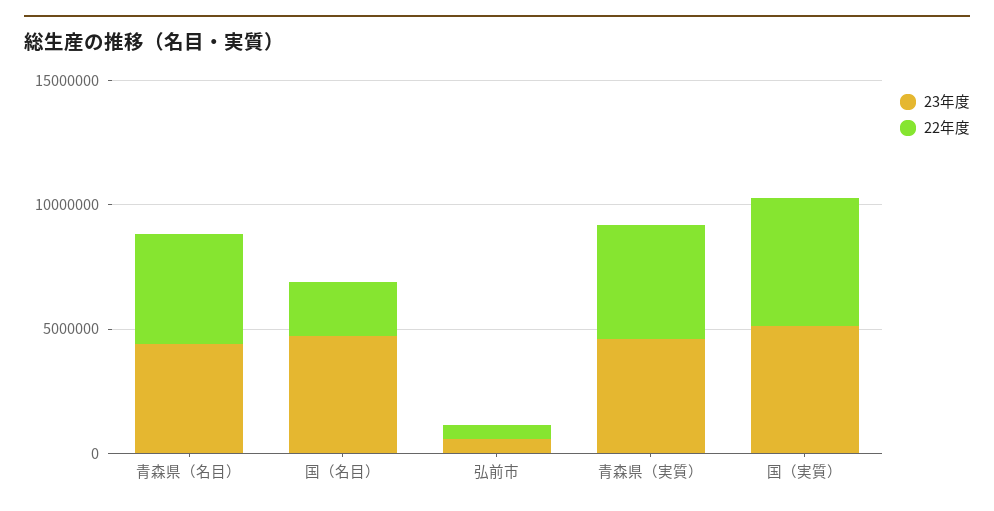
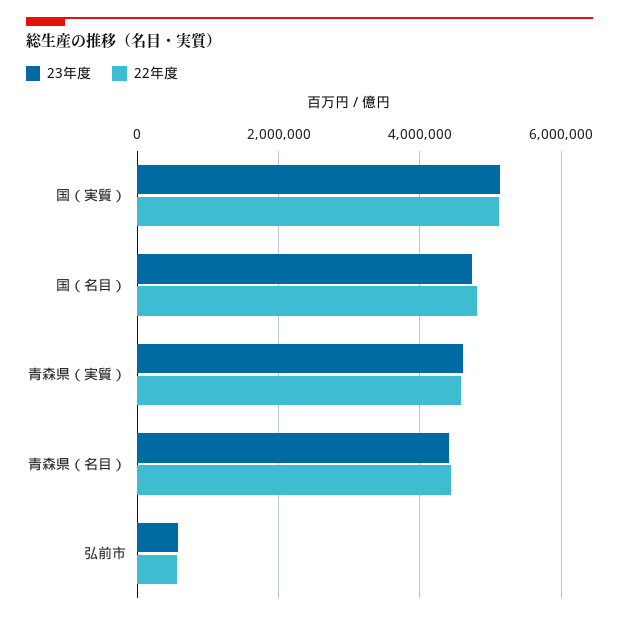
  {
    "23年度": {
      "青森県（名目）": 4400000,
      "国（名目）": 4800000,
      "弘前市": 600000,
      "青森県（実質）": 4600000,
      "国（実質）": 5200000
    },
    "22年度": {
      "青森県（名目）": 4400000,
-     "国（名目）": 2000000,
+     "国（名目）": 4800000,
      "弘前市": 600000,
      "青森県（実質）": 4600000,
      "国（実質）": 5200000
    }
  }

